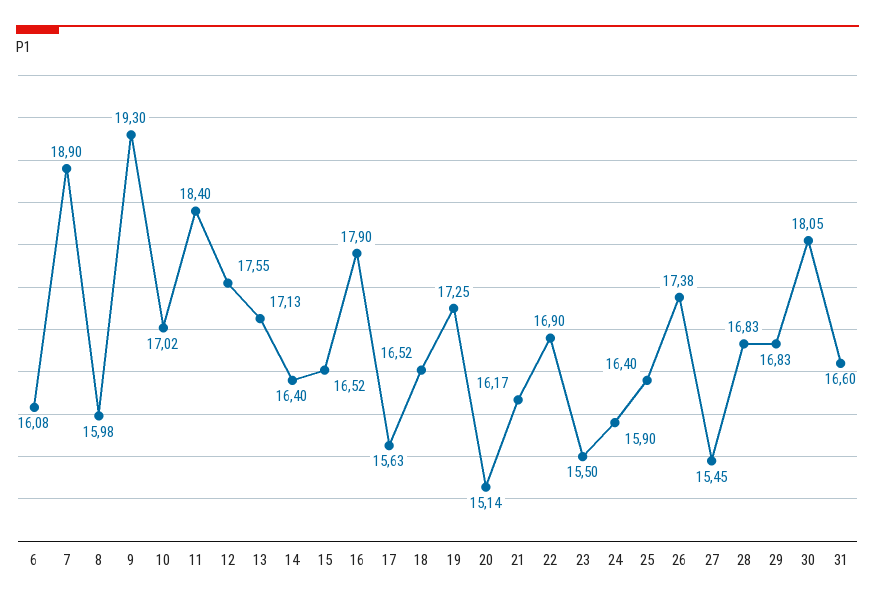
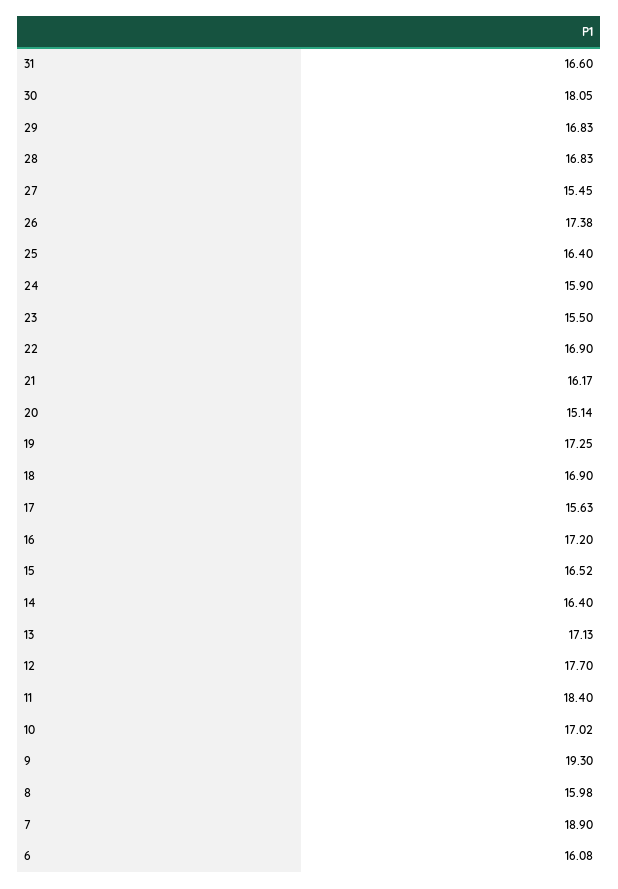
  {
    "6": 16.08,
    "7": 18.9,
    "8": 15.98,
    "9": 19.3,
    "10": 17.02,
    "11": 18.4,
-   "12": 17.55,
+   "12": 17.7,
    "13": 17.13,
    "14": 16.4,
    "15": 16.52,
-   "16": 17.9,
+   "16": 17.2,
    "17": 15.63,
-   "18": 16.52,
+   "18": 16.9,
    "19": 17.25,
    "20": 15.14,
    "21": 16.17,
    "22": 16.9,
    "23": 15.5,
    "24": 15.9,
    "25": 16.4,
    "26": 17.38,
    "27": 15.45,
    "28": 16.83,
    "29": 16.83,
    "30": 18.05,
    "31": 16.6
  }

